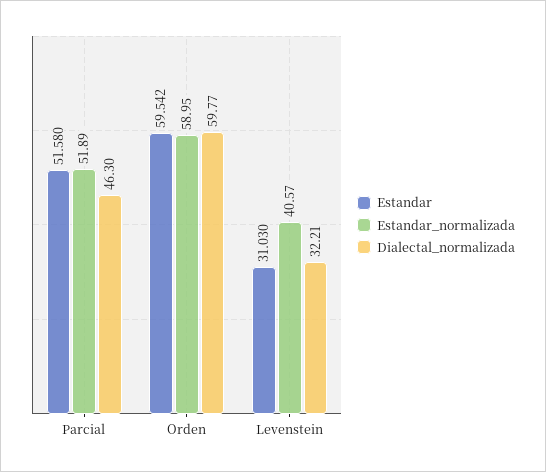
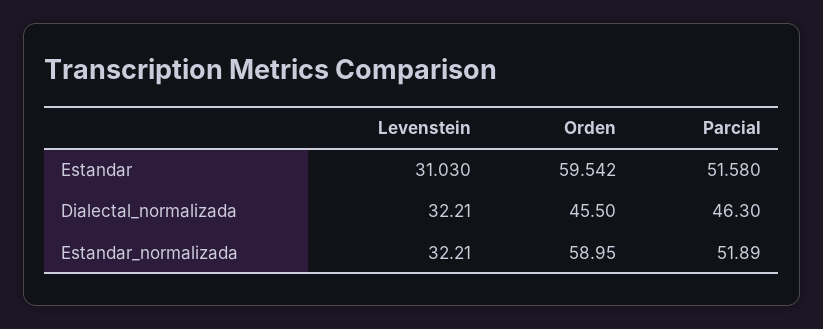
  {
    "Estandar": {
      "Parcial": 51.58,
      "Orden": 59.542,
      "Levenstein": 31.03
    },
    "Estandar_normalizada": {
      "Parcial": 51.89,
      "Orden": 58.95,
-     "Levenstein": 40.57
+     "Levenstein": 32.21
    },
    "Dialectal_normalizada": {
      "Parcial": 46.3,
-     "Orden": 59.77,
+     "Orden": 45.5,
      "Levenstein": 32.21
    }
  }

